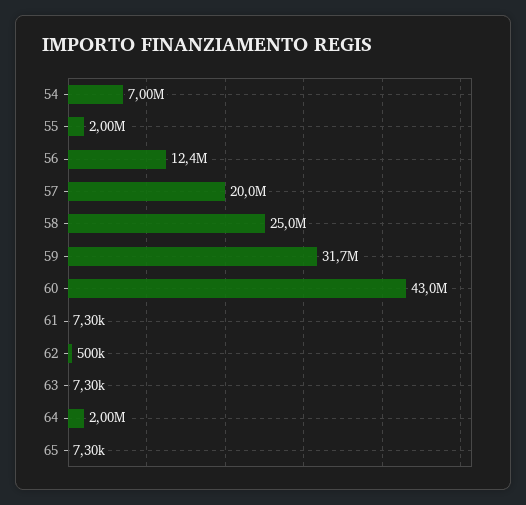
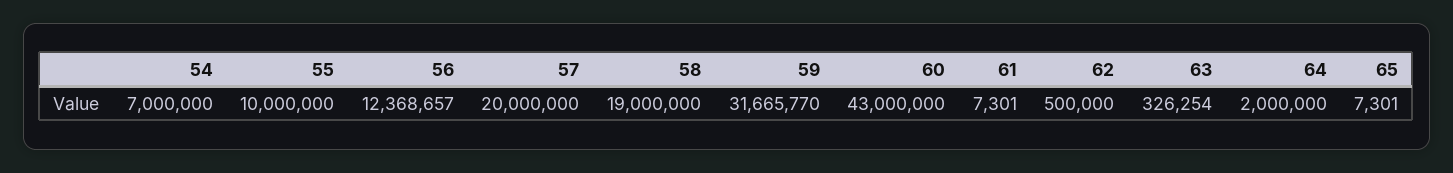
  {
    "54": 7000000,
-   "55": 2000000,
+   "55": 10000000,
    "56": 12368657,
    "57": 20000000,
-   "58": 25000000,
+   "58": 19000000,
    "59": 31665770,
    "60": 43000000,
    "61": 7301,
    "62": 500000,
-   "63": 7300,
+   "63": 326254,
    "64": 2000000,
    "65": 7301
  }

